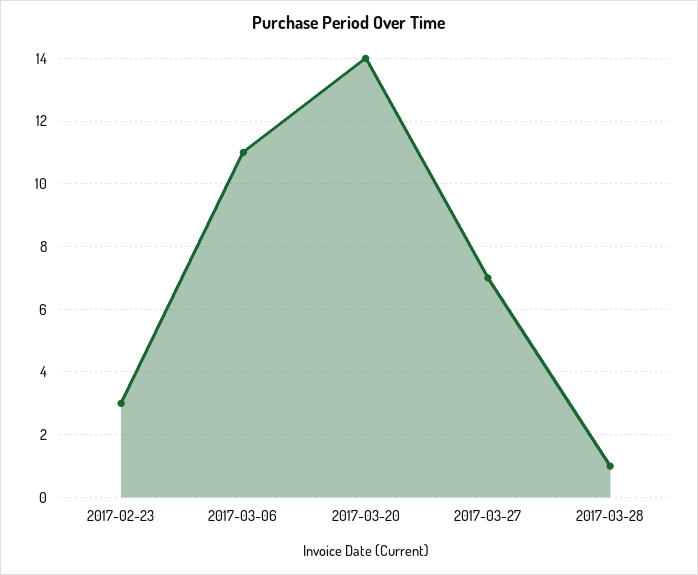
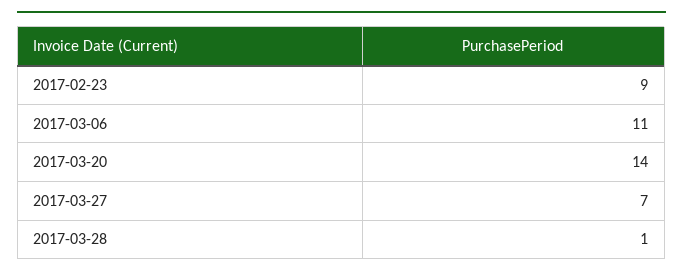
  {
-   "2017-02-23": 3,
+   "2017-02-23": 9,
    "2017-03-06": 11,
    "2017-03-20": 14,
    "2017-03-27": 7,
    "2017-03-28": 1
  }

